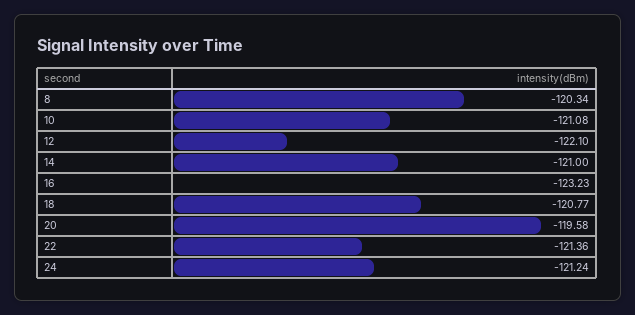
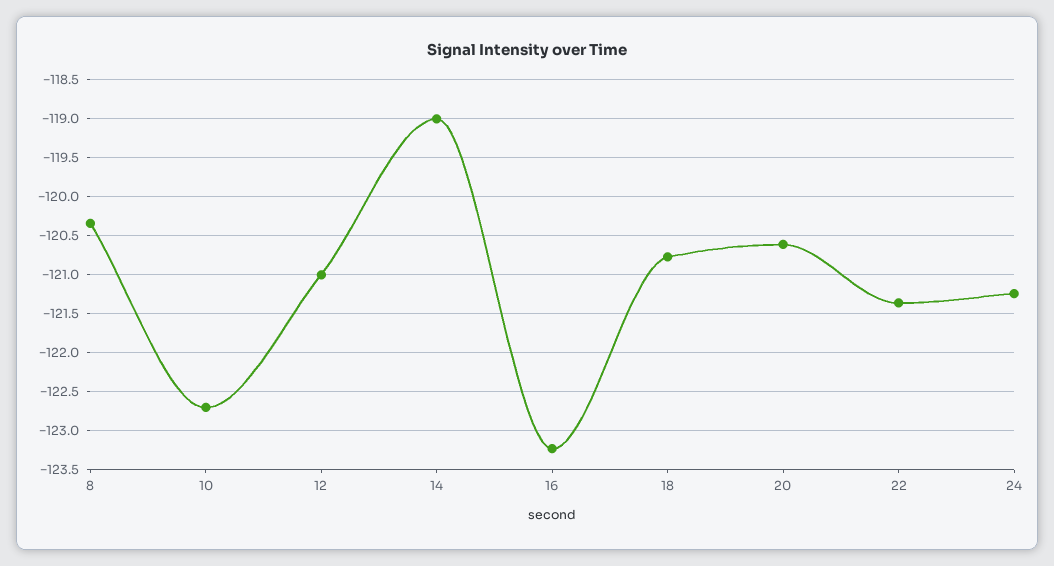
  {
    "8": -120.34,
-   "10": -121.08,
+   "10": -122.7,
-   "12": -122.1,
+   "12": -121,
-   "14": -121,
+   "14": -119,
    "16": -123.23,
    "18": -120.77,
-   "20": -119.58,
+   "20": -120.6,
    "22": -121.36,
    "24": -121.24
  }

